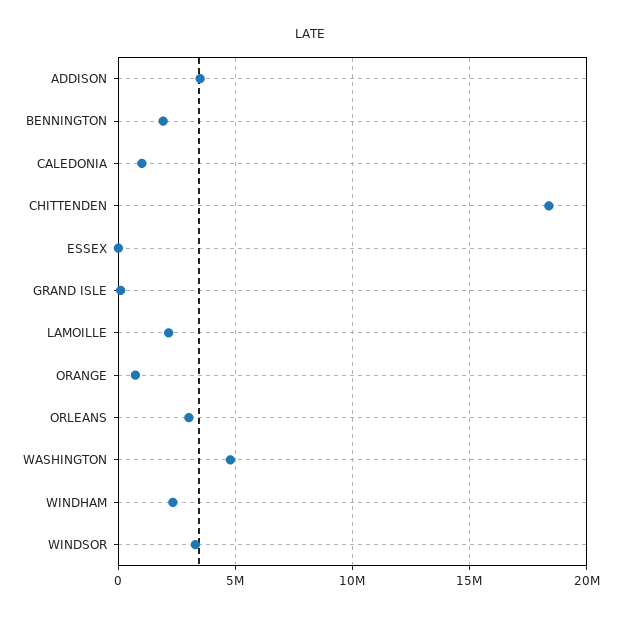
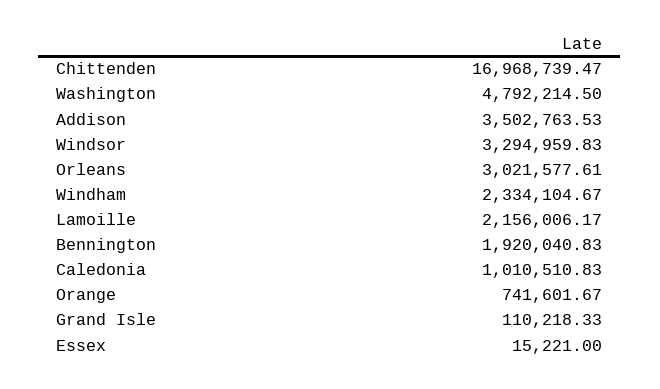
  {
    "ADDISON": 3502763.53,
    "BENNINGTON": 1920040.83,
    "CALEDONIA": 1010510.83,
-   "CHITTENDEN": 18500000,
+   "CHITTENDEN": 16968739.47,
    "ESSEX": 15221,
    "GRAND ISLE": 110218.33,
    "LAMOILLE": 2156006.17,
    "ORANGE": 741601.67,
    "ORLEANS": 3021577.61,
    "WASHINGTON": 4792214.5,
    "WINDHAM": 2334104.67,
    "WINDSOR": 3294959.83
  }

